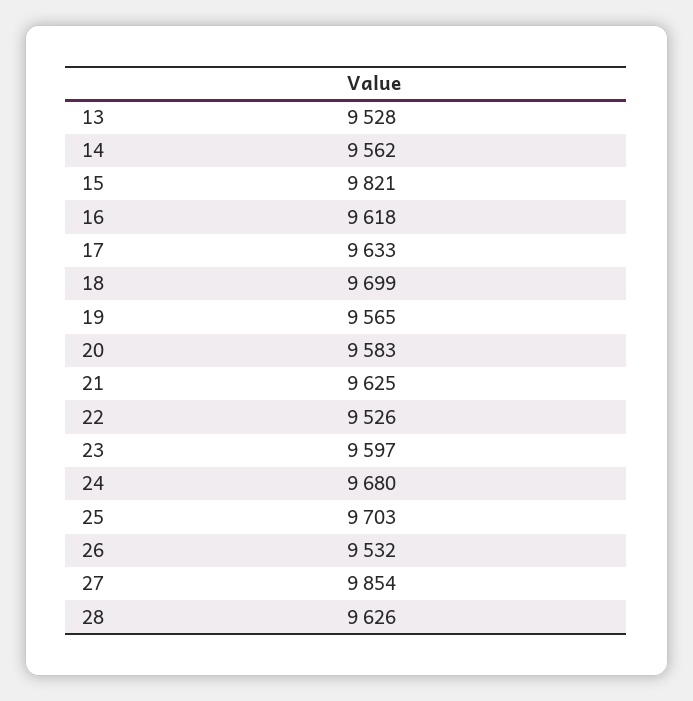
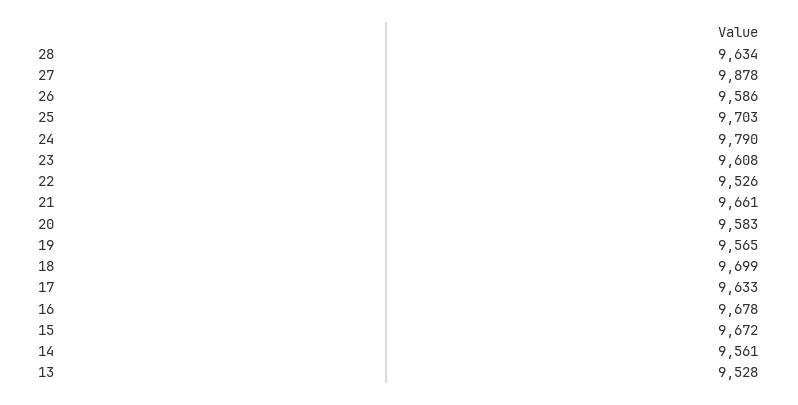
  {
    "13": 9528,
-   "14": 9562,
+   "14": 9561,
-   "15": 9821,
+   "15": 9672,
-   "16": 9618,
+   "16": 9678,
    "17": 9633,
    "18": 9699,
    "19": 9565,
    "20": 9583,
-   "21": 9625,
+   "21": 9661,
    "22": 9526,
-   "23": 9597,
+   "23": 9608,
-   "24": 9680,
+   "24": 9790,
    "25": 9703,
-   "26": 9532,
+   "26": 9586,
-   "27": 9854,
+   "27": 9878,
-   "28": 9626
+   "28": 9634
  }

